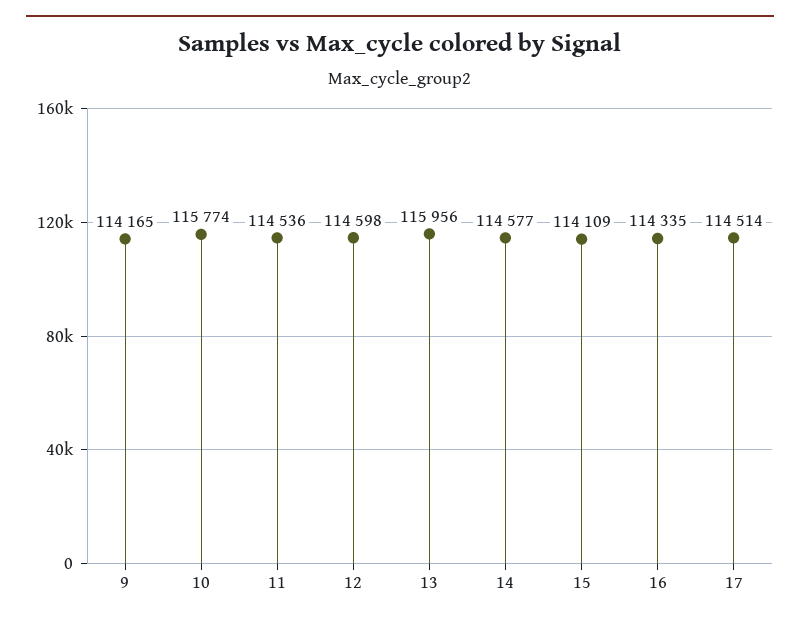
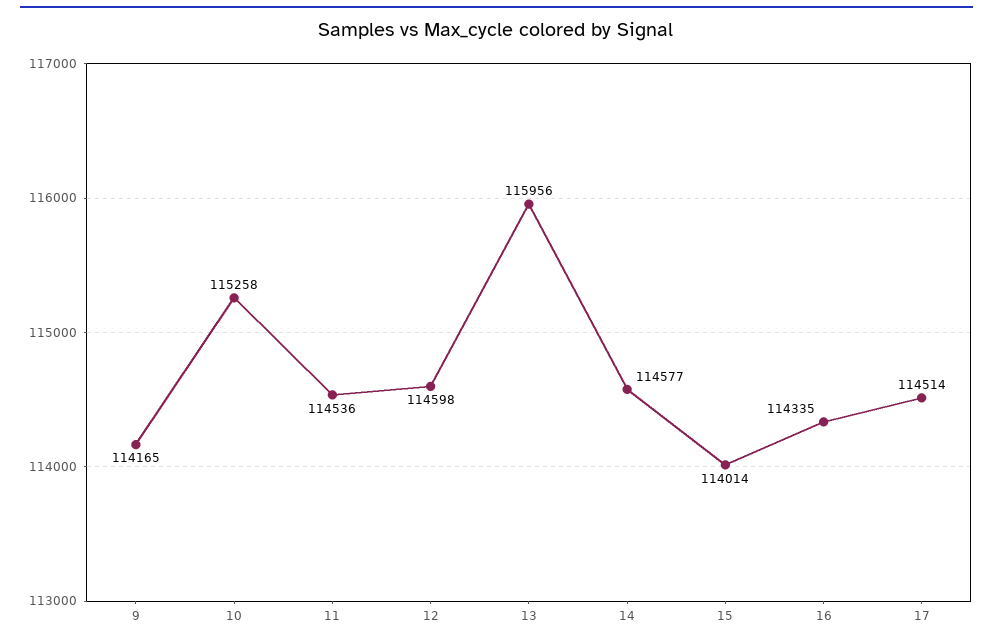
  {
    "9": 114165,
-   "10": 115774,
+   "10": 115258,
    "11": 114536,
    "12": 114598,
    "13": 115956,
    "14": 114577,
-   "15": 114109,
+   "15": 114014,
    "16": 114335,
    "17": 114514
  }

